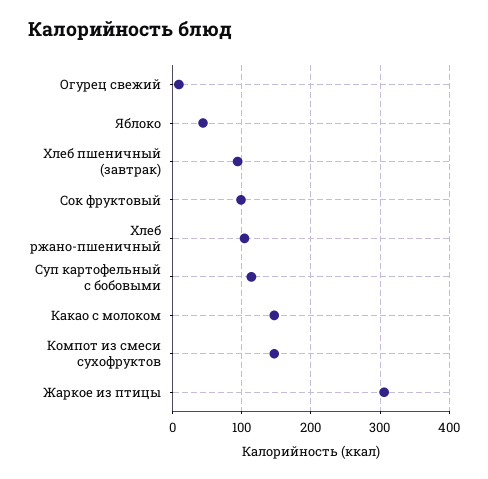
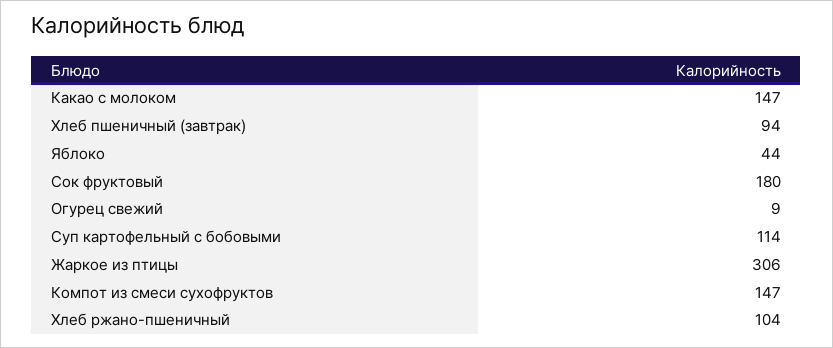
  {
    "Огурец свежий": 9,
    "Яблоко": 44,
    "Хлеб пшеничный (завтрак)": 94,
-   "Сок фруктовый": 100,
+   "Сок фруктовый": 180,
    "Хлеб ржано-пшеничный": 104,
    "Суп картофельный с бобовыми": 114,
    "Какао с молоком": 147,
    "Компот из смеси сухофруктов": 147,
    "Жаркое из птицы": 306
  }

